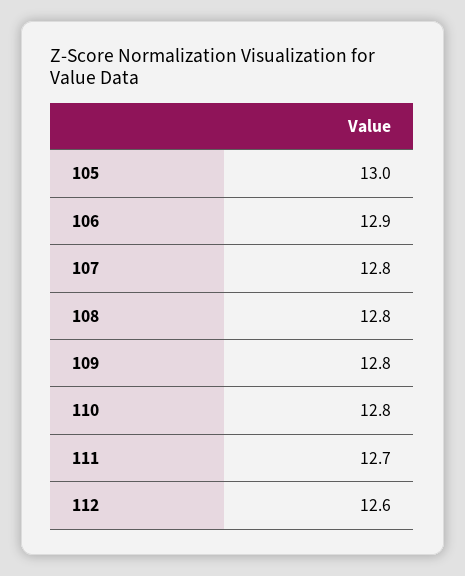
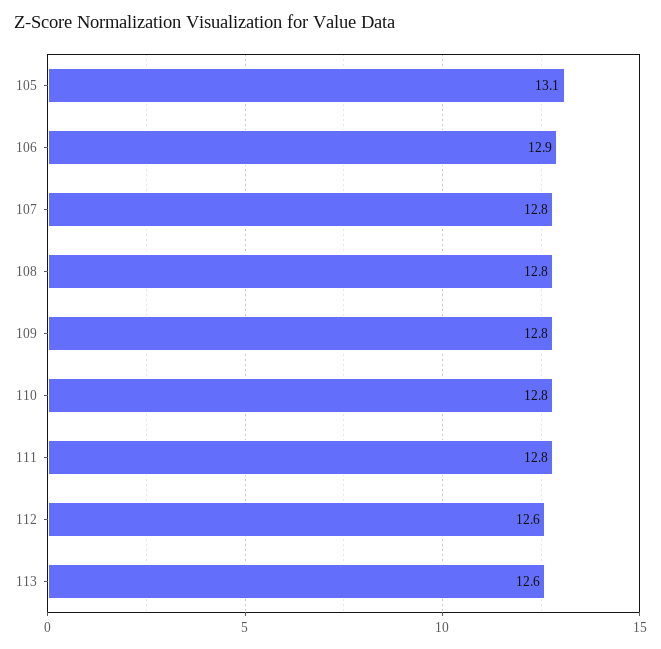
  {
-   "105": 13,
+   "105": 13.1,
    "106": 12.9,
    "107": 12.8,
    "108": 12.8,
    "109": 12.8,
    "110": 12.8,
-   "111": 12.7,
+   "111": 12.8,
-   "112": 12.6
+   "112": 12.6,
+   "113": 12.6
  }

